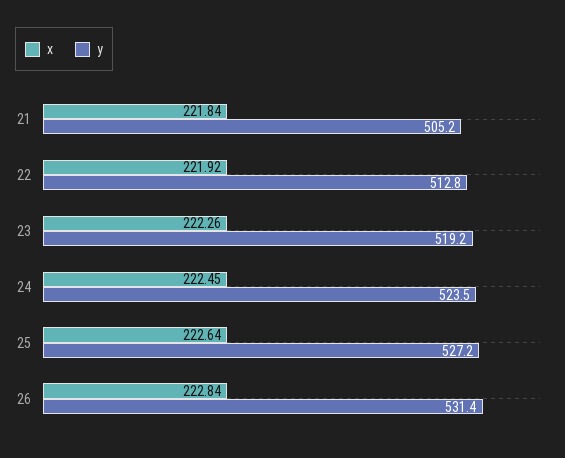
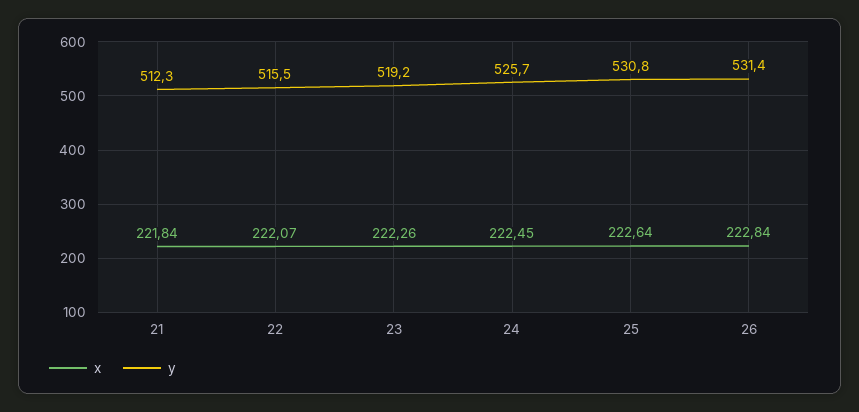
  {
    "x": {
      "21": 221.84,
-     "22": 221.92,
+     "22": 222.07,
      "23": 222.26,
      "24": 222.45,
      "25": 222.64,
      "26": 222.84
    },
    "y": {
-     "21": 505.2,
+     "21": 512.3,
-     "22": 512.8,
+     "22": 515.5,
      "23": 519.2,
-     "24": 523.5,
+     "24": 525.7,
-     "25": 527.2,
+     "25": 530.8,
      "26": 531.4
    }
  }

